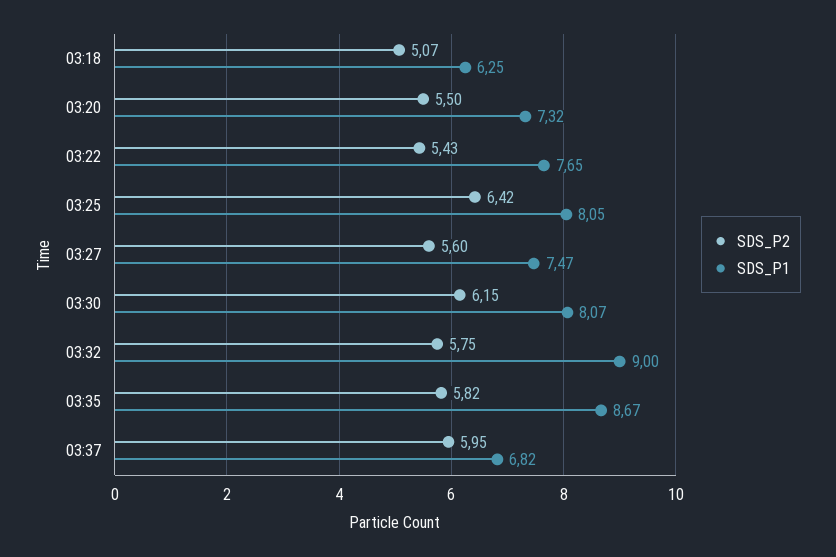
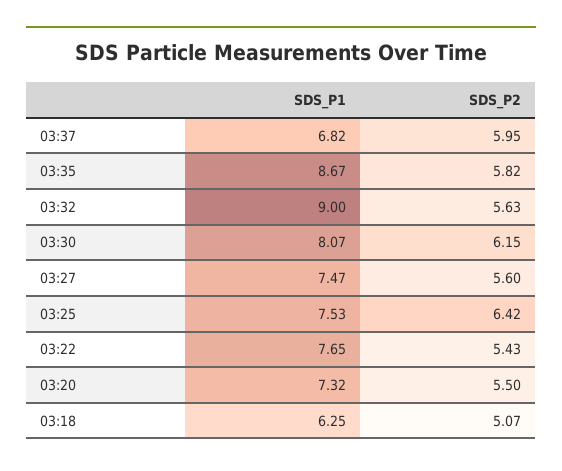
  {
    "SDS_P2": {
      "03:18": 5.07,
      "03:20": 5.5,
      "03:22": 5.43,
      "03:25": 6.42,
      "03:27": 5.6,
      "03:30": 6.15,
-     "03:32": 5.75,
+     "03:32": 5.63,
      "03:35": 5.82,
      "03:37": 5.95
    },
    "SDS_P1": {
      "03:18": 6.25,
      "03:20": 7.32,
      "03:22": 7.65,
-     "03:25": 8.05,
+     "03:25": 7.53,
      "03:27": 7.47,
      "03:30": 8.07,
      "03:32": 9,
      "03:35": 8.67,
      "03:37": 6.82
    }
  }

